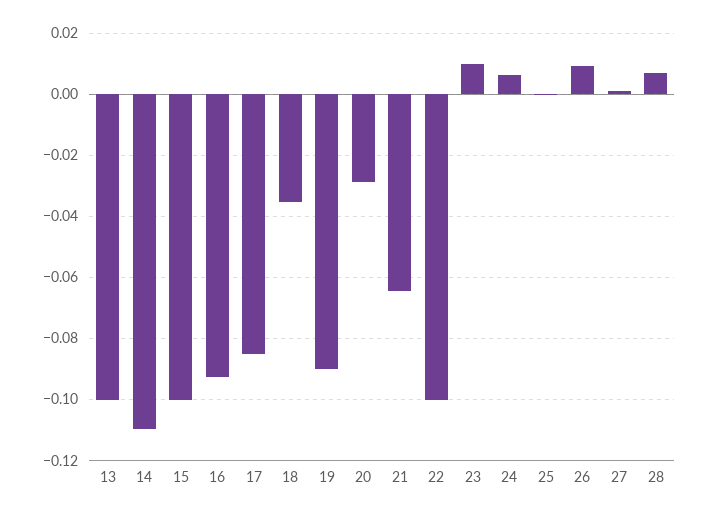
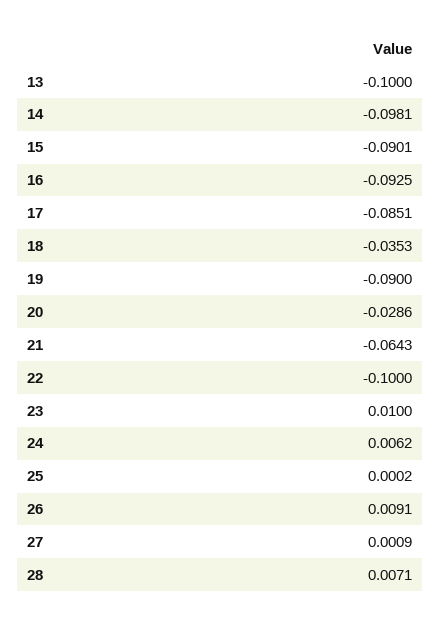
  {
    "13": -0.1,
-   "14": -0.11,
+   "14": -0.0981,
-   "15": -0.1,
+   "15": -0.0901,
    "16": -0.0925,
    "17": -0.0851,
    "18": -0.0353,
    "19": -0.09,
    "20": -0.0286,
    "21": -0.0643,
    "22": -0.1,
    "23": 0.01,
    "24": 0.0062,
    "25": 0.0002,
    "26": 0.0091,
    "27": 0.0009,
    "28": 0.0071
  }

